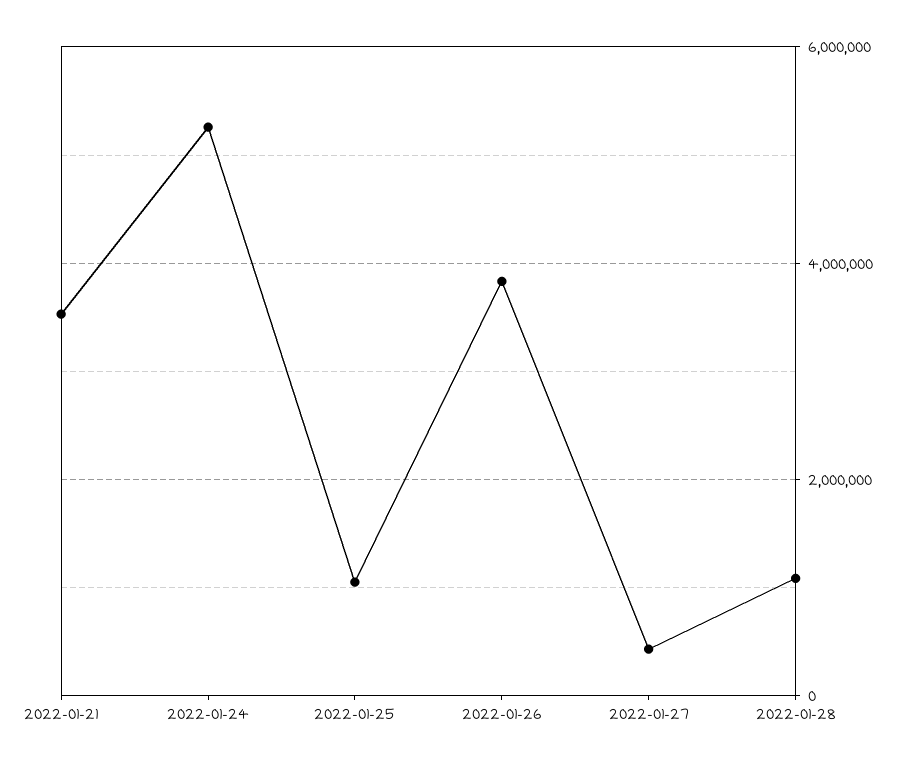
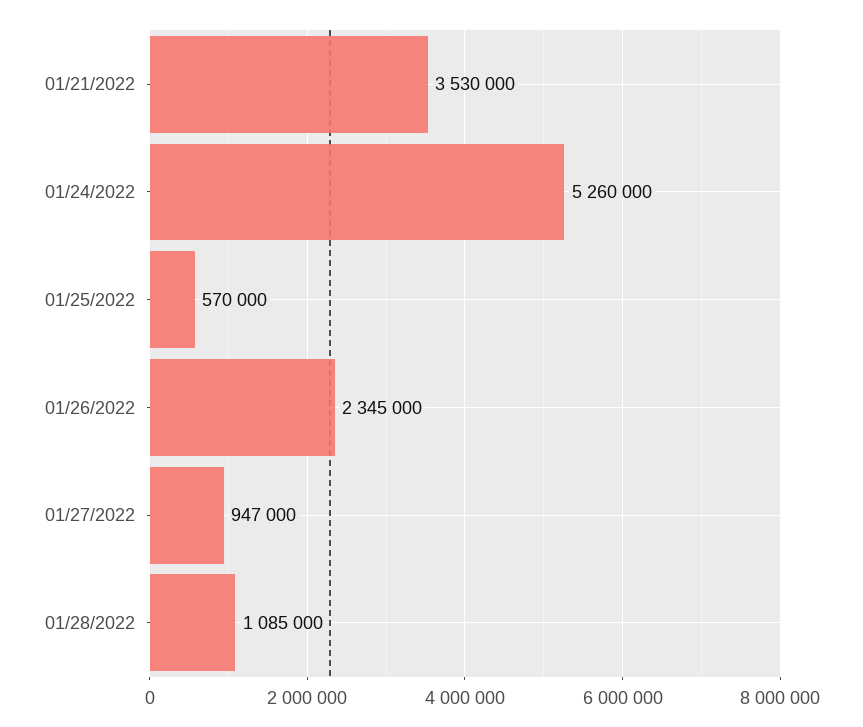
  {
    "2022-01-21": 3530000,
    "2022-01-24": 5260000,
-   "2022-01-25": 1000000,
+   "2022-01-25": 570000,
-   "2022-01-26": 3800000,
+   "2022-01-26": 2345000,
-   "2022-01-27": 400000,
+   "2022-01-27": 947000,
    "2022-01-28": 1085000
  }

